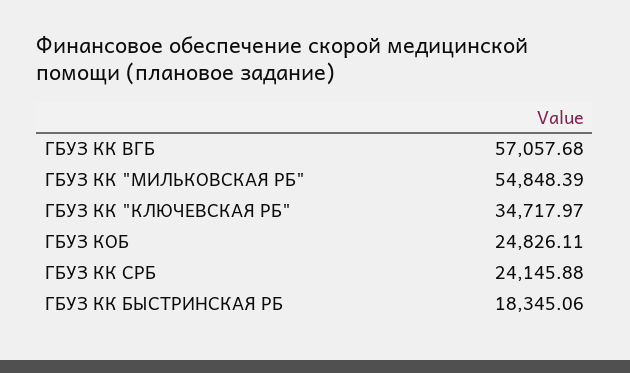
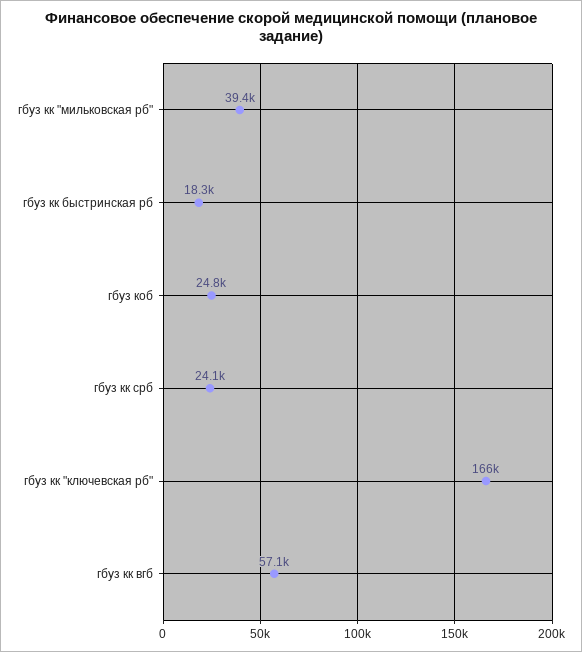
  {
    "ГБУЗ КК ВГБ": 57057.68,
-   "ГБУЗ КК \"МИЛЬКОВСКАЯ РБ\"": 54848.39,
+   "ГБУЗ КК \"МИЛЬКОВСКАЯ РБ\"": 39400,
-   "ГБУЗ КК \"КЛЮЧЕВСКАЯ РБ\"": 34717.97,
+   "ГБУЗ КК \"КЛЮЧЕВСКАЯ РБ\"": 166000,
    "ГБУЗ КОБ": 24826.11,
    "ГБУЗ КК СРБ": 24145.88,
    "ГБУЗ КК БЫСТРИНСКАЯ РБ": 18345.06
  }

